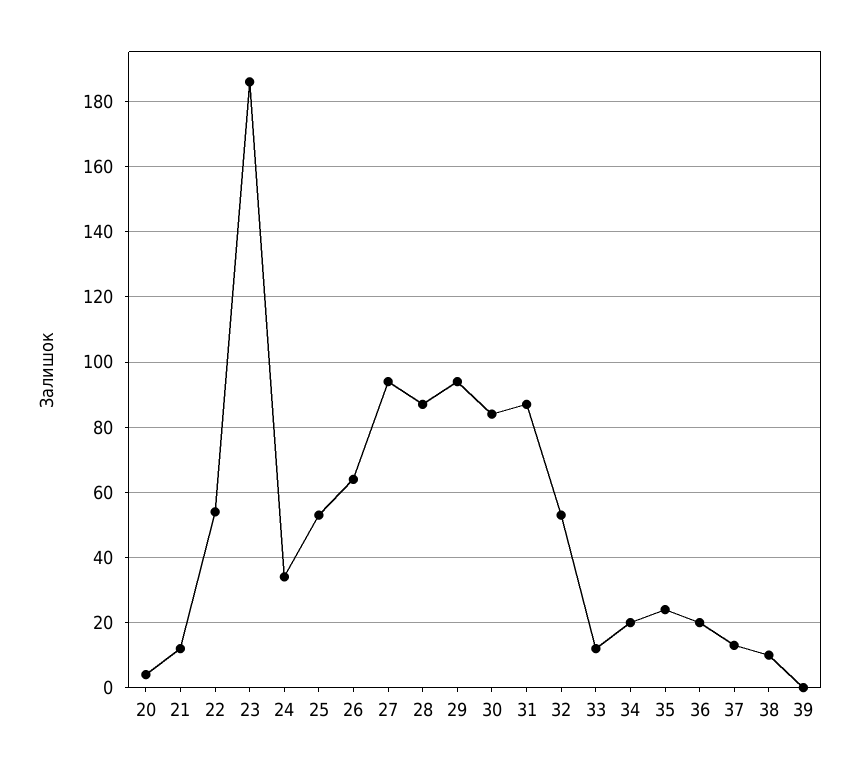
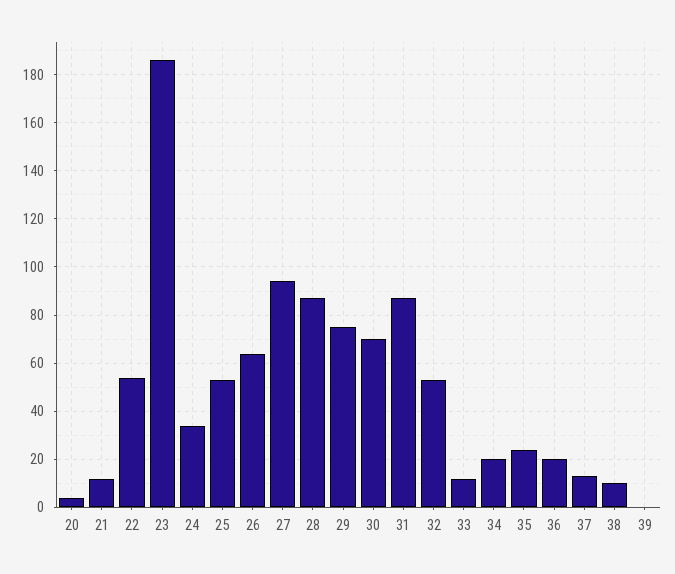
  {
    "20": 5,
    "21": 10,
    "22": 55,
    "23": 185,
    "24": 35,
    "25": 55,
    "26": 65,
    "27": 95,
    "28": 85,
-   "29": 95,
+   "29": 75,
-   "30": 85,
+   "30": 70,
    "31": 85,
    "32": 55,
    "33": 10,
    "34": 20,
    "35": 25,
    "36": 20,
    "37": 15,
    "38": 10,
    "39": 0
  }

